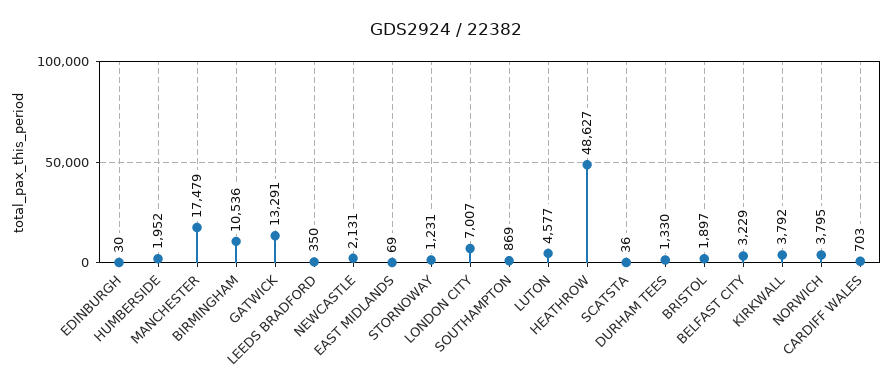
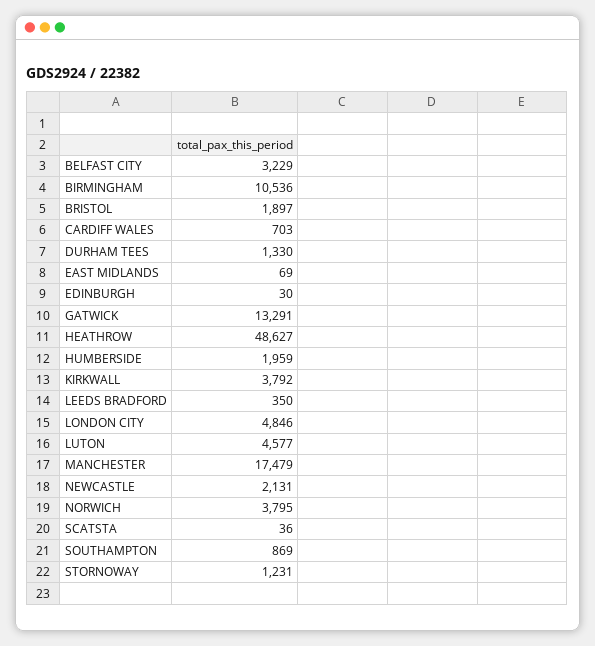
  {
    "EDINBURGH": 30,
-   "HUMBERSIDE": 1952,
+   "HUMBERSIDE": 1959,
    "MANCHESTER": 17479,
    "BIRMINGHAM": 10536,
    "GATWICK": 13291,
    "LEEDS BRADFORD": 350,
    "NEWCASTLE": 2131,
    "EAST MIDLANDS": 69,
    "STORNOWAY": 1231,
-   "LONDON CITY": 7007,
+   "LONDON CITY": 4846,
    "SOUTHAMPTON": 869,
    "LUTON": 4577,
    "HEATHROW": 48627,
    "SCATSTA": 36,
    "DURHAM TEES": 1330,
    "BRISTOL": 1897,
    "BELFAST CITY": 3229,
    "KIRKWALL": 3792,
    "NORWICH": 3795,
    "CARDIFF WALES": 703
  }

